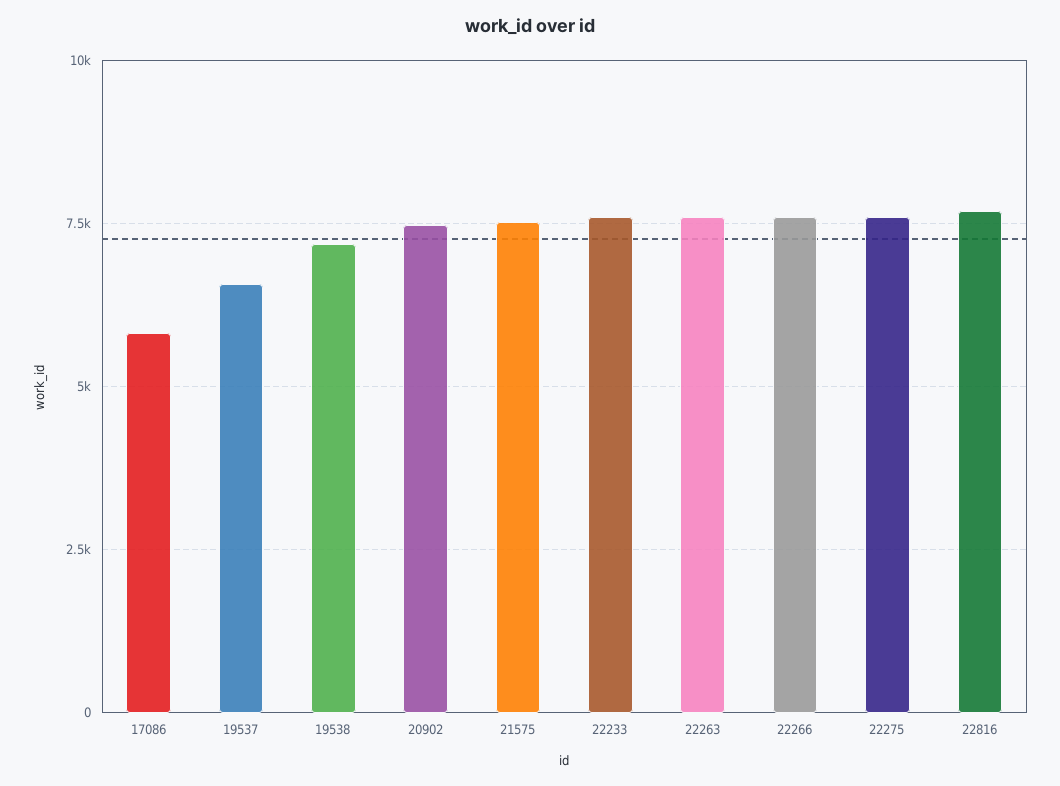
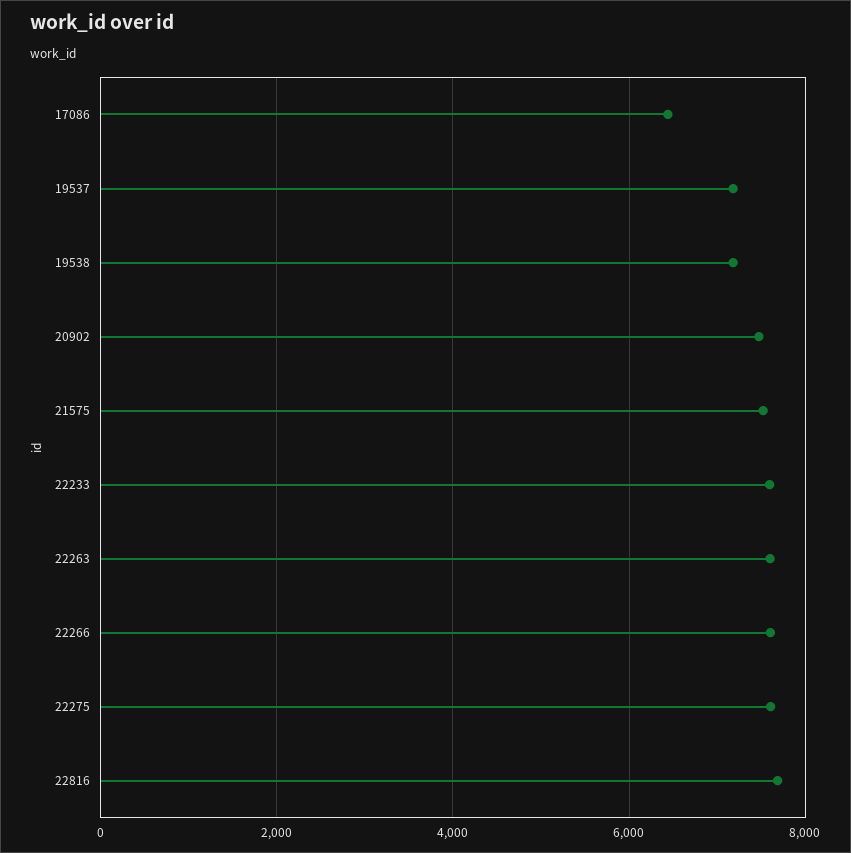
  {
-   "17086": 5750,
+   "17086": 6400,
-   "19537": 6500,
+   "19537": 7200,
    "19538": 7200,
    "20902": 7400,
    "21575": 7600,
    "22233": 7600,
    "22263": 7600,
    "22266": 7600,
    "22275": 7600,
    "22816": 7600
  }

